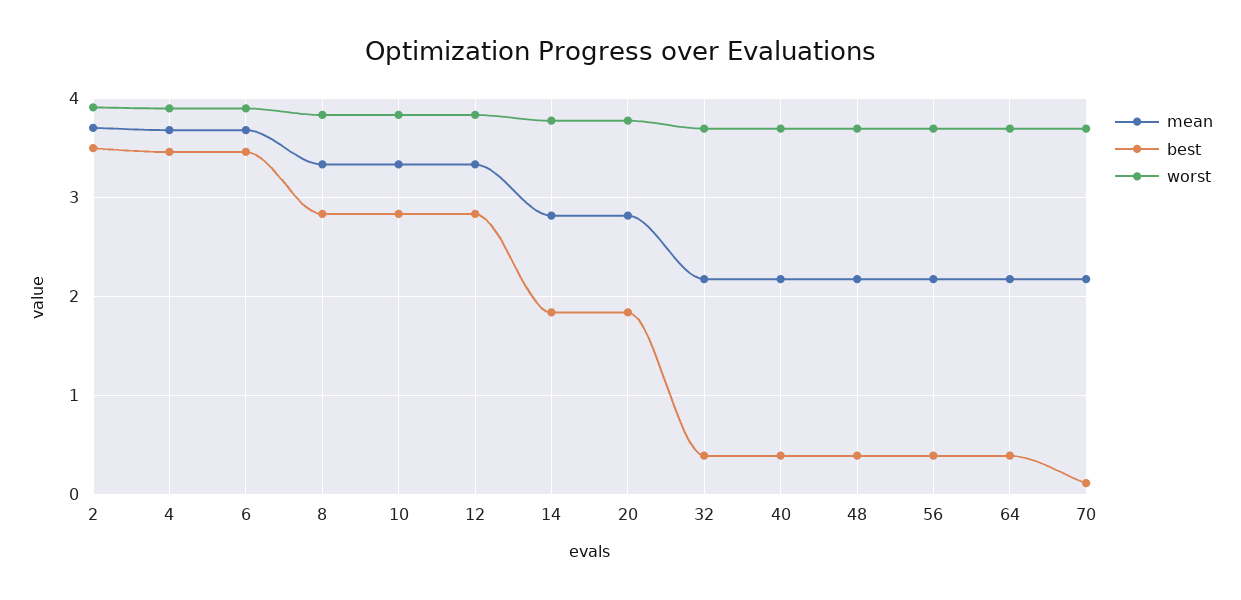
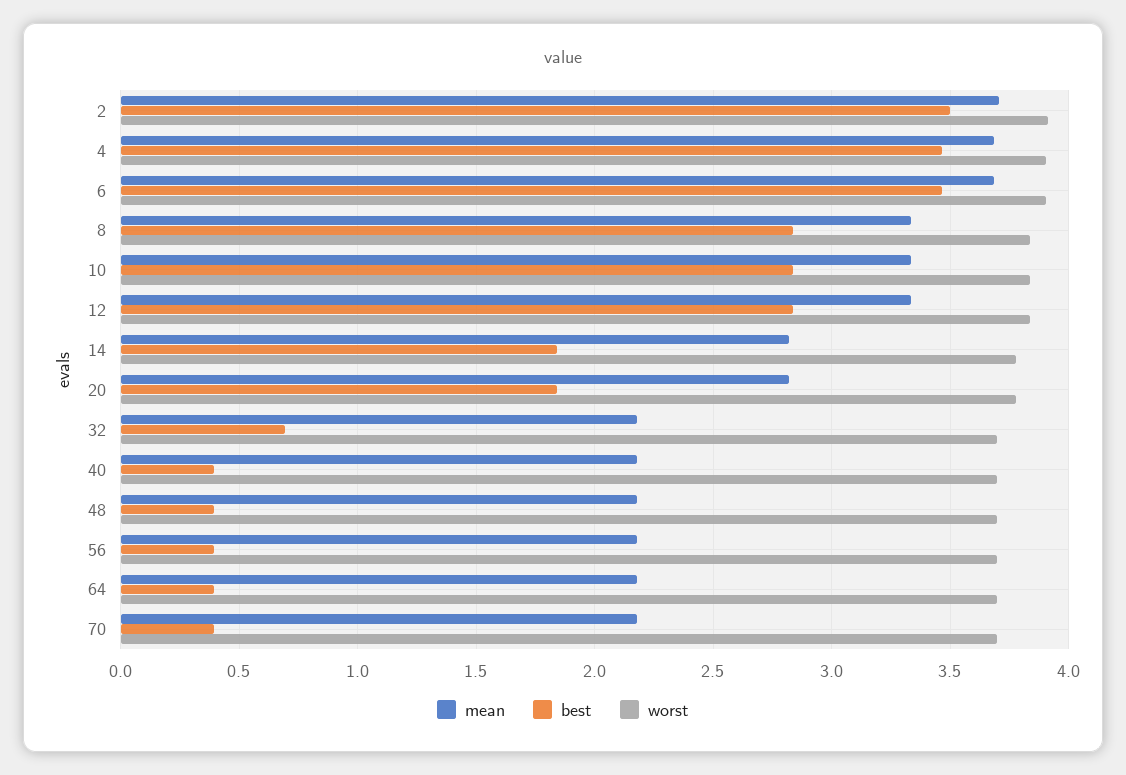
  {
    "mean": {
      "2": 3.7,
      "4": 3.7,
      "6": 3.7,
      "8": 3.35,
      "10": 3.35,
      "12": 3.35,
      "14": 2.8,
      "20": 2.8,
      "32": 2.2,
      "40": 2.2,
      "48": 2.2,
      "56": 2.2,
      "64": 2.2,
      "70": 2.2
    },
    "best": {
      "2": 3.5,
      "4": 3.45,
      "6": 3.45,
      "8": 2.85,
      "10": 2.85,
      "12": 2.85,
      "14": 1.85,
      "20": 1.85,
-     "32": 0.4,
+     "32": 0.7,
      "40": 0.4,
      "48": 0.4,
      "56": 0.4,
      "64": 0.4,
-     "70": 0.1
+     "70": 0.4
    },
    "worst": {
      "2": 3.9,
      "4": 3.9,
      "6": 3.9,
      "8": 3.85,
      "10": 3.85,
      "12": 3.85,
      "14": 3.8,
      "20": 3.8,
      "32": 3.7,
      "40": 3.7,
      "48": 3.7,
      "56": 3.7,
      "64": 3.7,
      "70": 3.7
    }
  }

